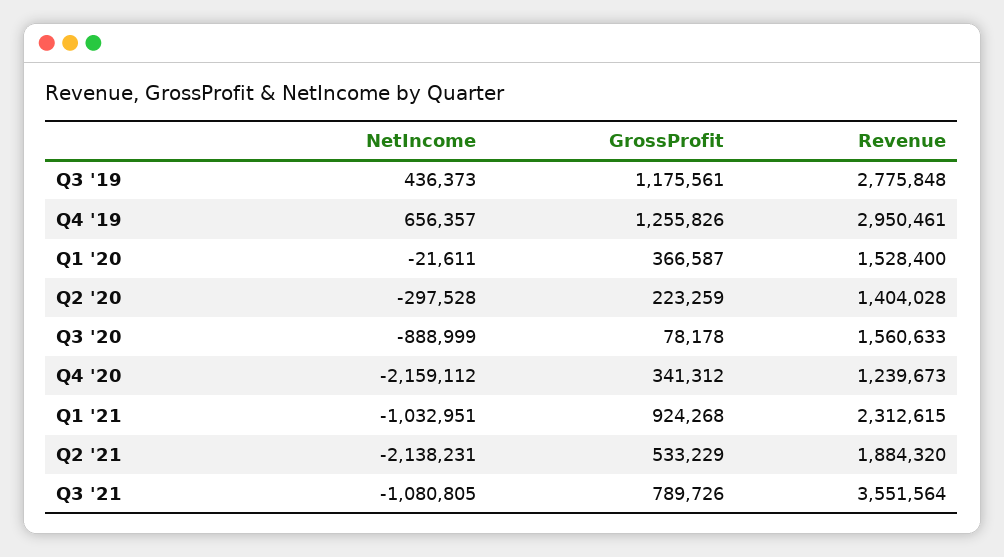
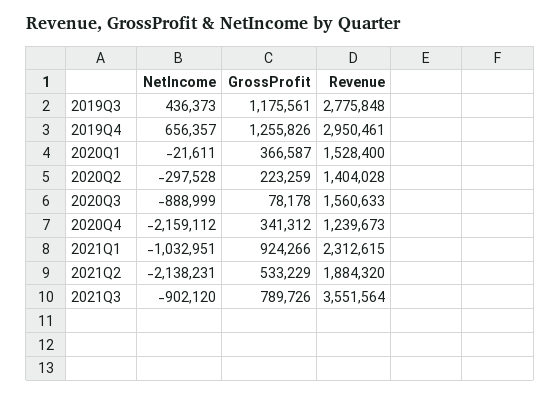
  {
    "NetIncome": {
      "Q3 '19": 436373,
      "Q4 '19": 656357,
      "Q1 '20": -21611,
      "Q2 '20": -297528,
      "Q3 '20": -888999,
      "Q4 '20": -2159112,
      "Q1 '21": -1032951,
      "Q2 '21": -2138231,
-     "Q3 '21": -1080805
+     "Q3 '21": -902120
    },
    "GrossProfit": {
      "Q3 '19": 1175561,
      "Q4 '19": 1255826,
      "Q1 '20": 366587,
      "Q2 '20": 223259,
      "Q3 '20": 78178,
      "Q4 '20": 341312,
-     "Q1 '21": 924268,
+     "Q1 '21": 924266,
      "Q2 '21": 533229,
      "Q3 '21": 789726
    },
    "Revenue": {
      "Q3 '19": 2775848,
      "Q4 '19": 2950461,
      "Q1 '20": 1528400,
      "Q2 '20": 1404028,
      "Q3 '20": 1560633,
      "Q4 '20": 1239673,
      "Q1 '21": 2312615,
      "Q2 '21": 1884320,
      "Q3 '21": 3551564
    }
  }

